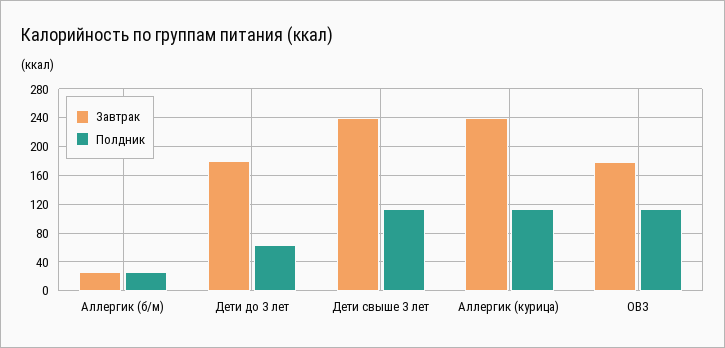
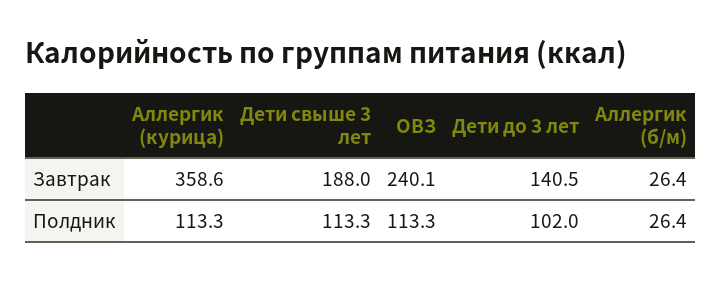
  {
    "Завтрак": {
      "Аллергик (б/м)": 26.4,
-     "Дети до 3 лет": 180,
+     "Дети до 3 лет": 140.5,
-     "Дети свыше 3 лет": 240,
+     "Дети свыше 3 лет": 188,
-     "Аллергик (курица)": 240,
+     "Аллергик (курица)": 358.6,
-     "ОВЗ": 180
+     "ОВЗ": 240.1
    },
    "Полдник": {
      "Аллергик (б/м)": 26.4,
-     "Дети до 3 лет": 60,
+     "Дети до 3 лет": 102,
      "Дети свыше 3 лет": 113.3,
      "Аллергик (курица)": 113.3,
      "ОВЗ": 113.3
    }
  }

